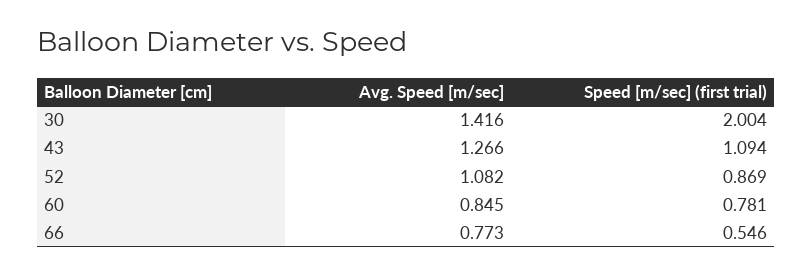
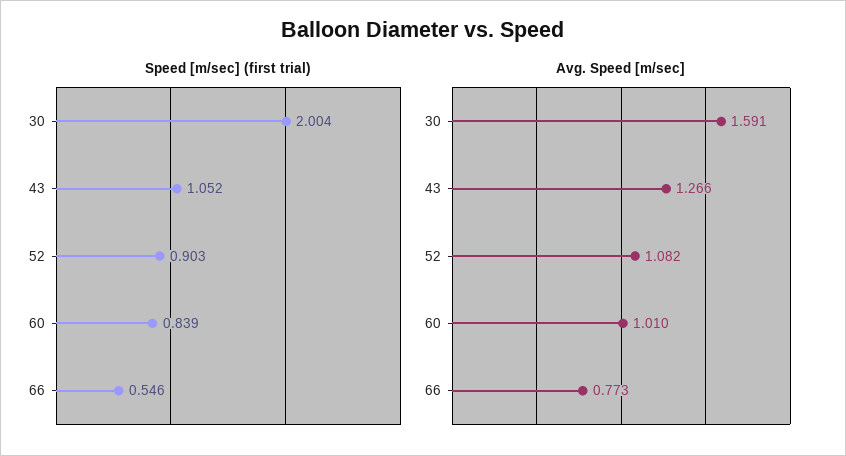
  {
    "Avg. Speed [m/sec]": {
-     "30": 1.416,
+     "30": 1.591,
      "43": 1.266,
      "52": 1.082,
-     "60": 0.845,
+     "60": 1.01,
      "66": 0.773
    },
    "Speed [m/sec] (first trial)": {
      "30": 2.004,
-     "43": 1.094,
+     "43": 1.052,
-     "52": 0.869,
+     "52": 0.903,
-     "60": 0.781,
+     "60": 0.839,
      "66": 0.546
    }
  }

